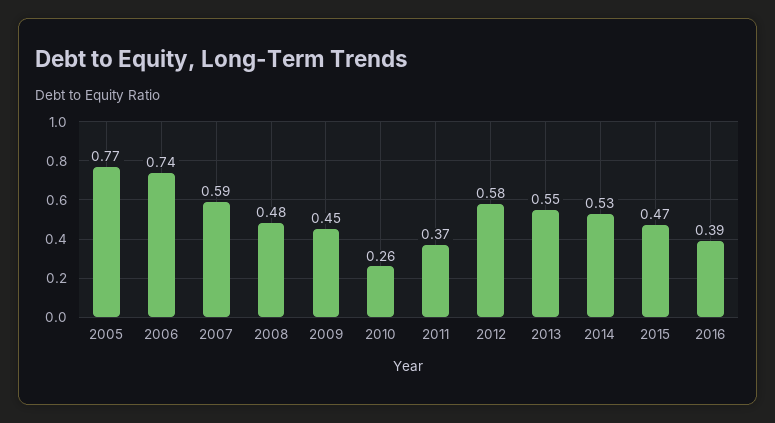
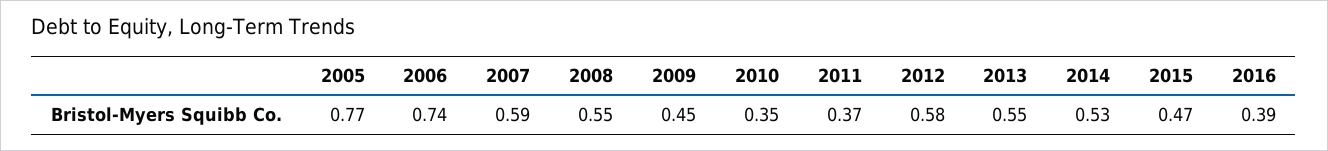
  {
    "2005": 0.77,
    "2006": 0.74,
    "2007": 0.59,
-   "2008": 0.48,
+   "2008": 0.55,
    "2009": 0.45,
-   "2010": 0.26,
+   "2010": 0.35,
    "2011": 0.37,
    "2012": 0.58,
    "2013": 0.55,
    "2014": 0.53,
    "2015": 0.47,
    "2016": 0.39
  }

